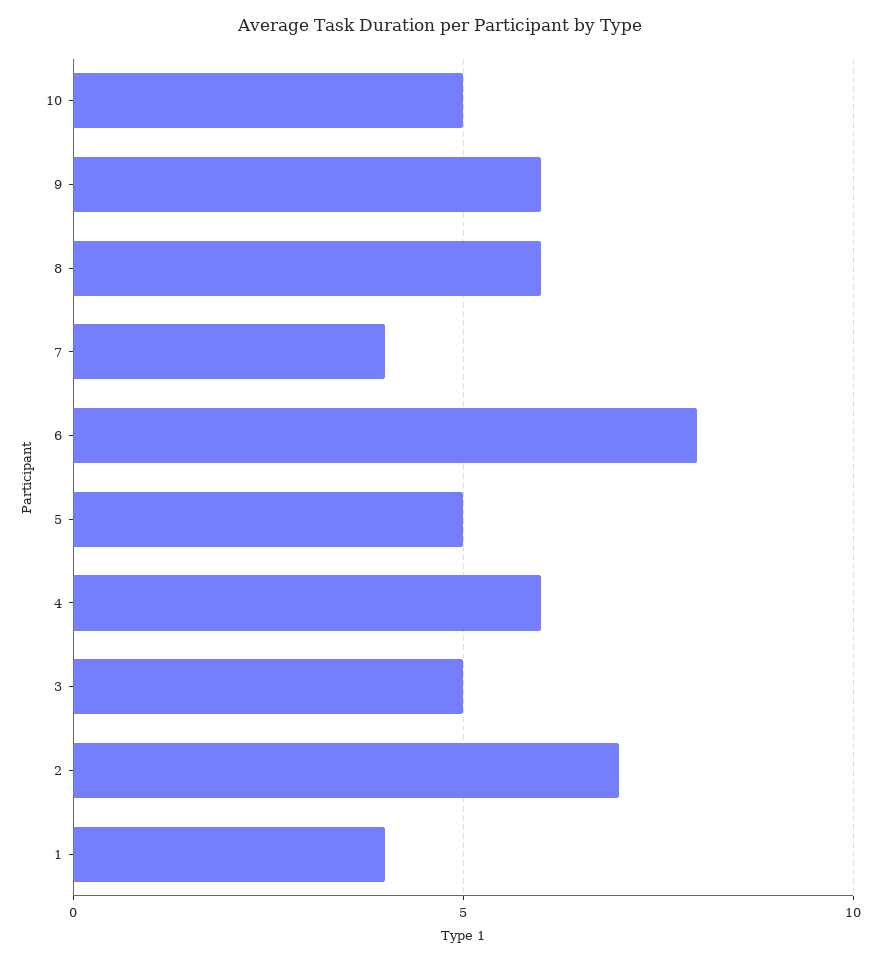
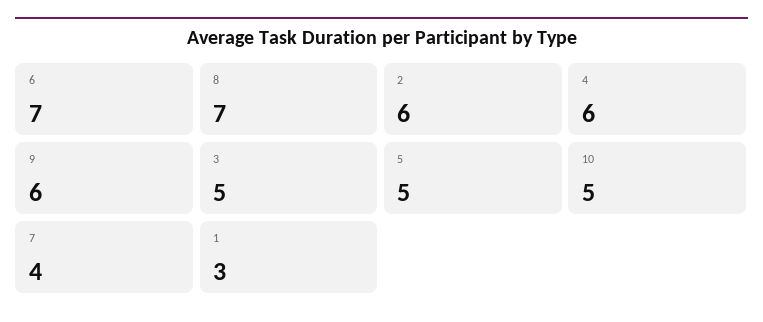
  {
    "10": 5,
    "9": 6,
-   "8": 6,
+   "8": 7,
    "7": 4,
-   "6": 8,
+   "6": 7,
    "5": 5,
    "4": 6,
    "3": 5,
-   "2": 7,
+   "2": 6,
-   "1": 4
+   "1": 3
  }

